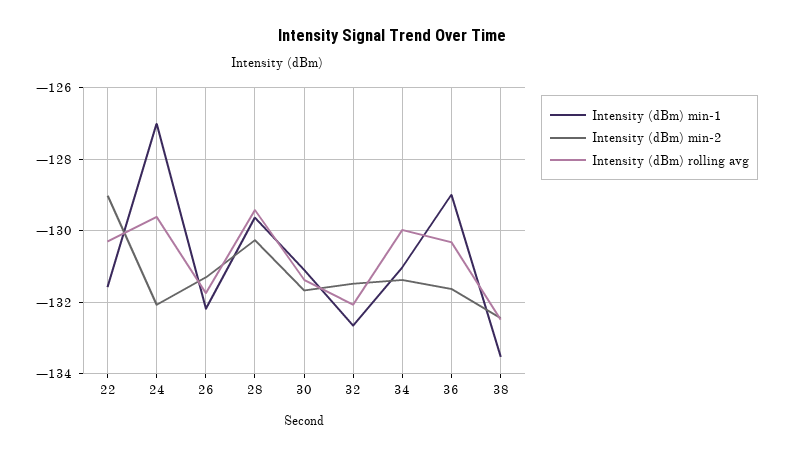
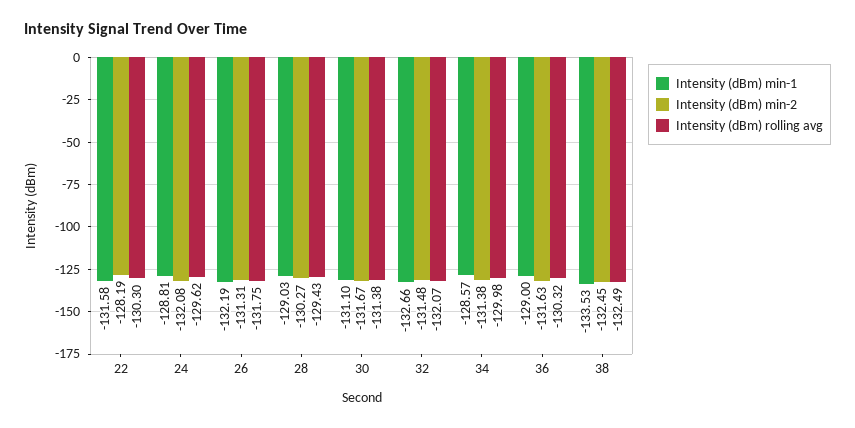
  {
    "Intensity (dBm) min-1": {
      "22": -131.58,
-     "24": -127,
+     "24": -128.81,
      "26": -132.19,
-     "28": -129.6,
+     "28": -129.03,
      "30": -131.1,
      "32": -132.66,
-     "34": -131,
+     "34": -128.57,
      "36": -129,
      "38": -133.53
    },
    "Intensity (dBm) min-2": {
-     "22": -129,
+     "22": -128.19,
      "24": -132.08,
      "26": -131.31,
      "28": -130.27,
      "30": -131.67,
      "32": -131.48,
      "34": -131.38,
      "36": -131.63,
      "38": -132.45
    },
    "Intensity (dBm) rolling avg": {
      "22": -130.3,
      "24": -129.62,
      "26": -131.75,
      "28": -129.43,
      "30": -131.38,
      "32": -132.07,
      "34": -129.98,
      "36": -130.32,
      "38": -132.49
    }
  }

